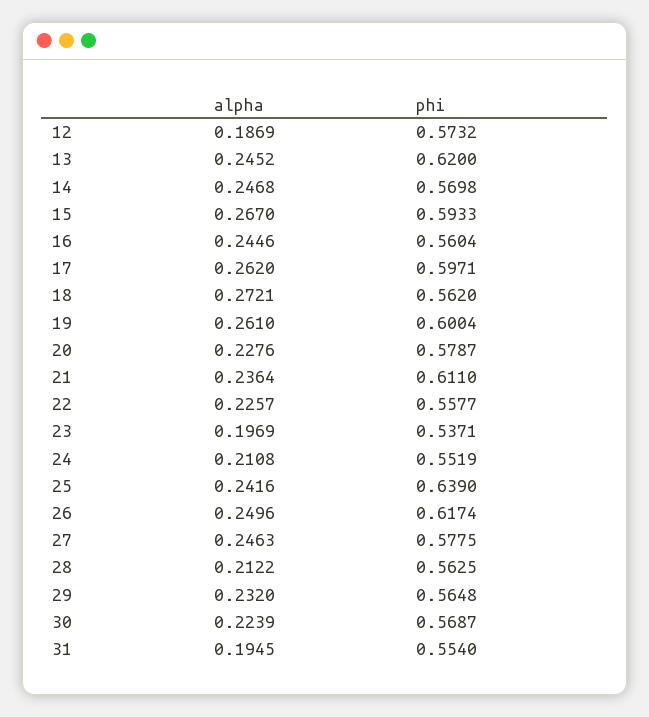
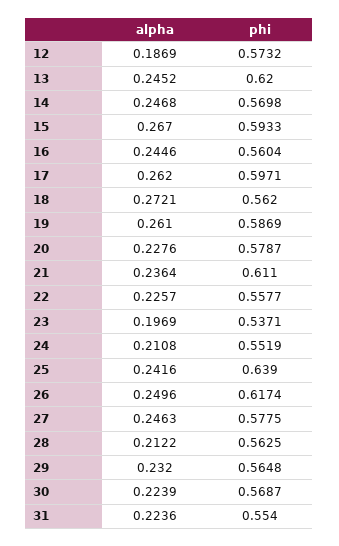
  {
    "alpha": {
      "12": 0.1869,
      "13": 0.2452,
      "14": 0.2468,
      "15": 0.267,
      "16": 0.2446,
      "17": 0.262,
      "18": 0.2721,
      "19": 0.261,
      "20": 0.2276,
      "21": 0.2364,
      "22": 0.2257,
      "23": 0.1969,
      "24": 0.2108,
      "25": 0.2416,
      "26": 0.2496,
      "27": 0.2463,
      "28": 0.2122,
      "29": 0.232,
      "30": 0.2239,
-     "31": 0.1945
+     "31": 0.2236
    },
    "phi": {
      "12": 0.5732,
      "13": 0.62,
      "14": 0.5698,
      "15": 0.5933,
      "16": 0.5604,
      "17": 0.5971,
      "18": 0.562,
-     "19": 0.6004,
+     "19": 0.5869,
      "20": 0.5787,
      "21": 0.611,
      "22": 0.5577,
      "23": 0.5371,
      "24": 0.5519,
      "25": 0.639,
      "26": 0.6174,
      "27": 0.5775,
      "28": 0.5625,
      "29": 0.5648,
      "30": 0.5687,
      "31": 0.554
    }
  }

